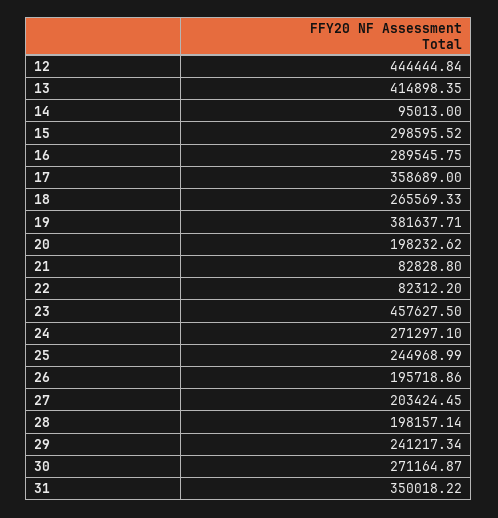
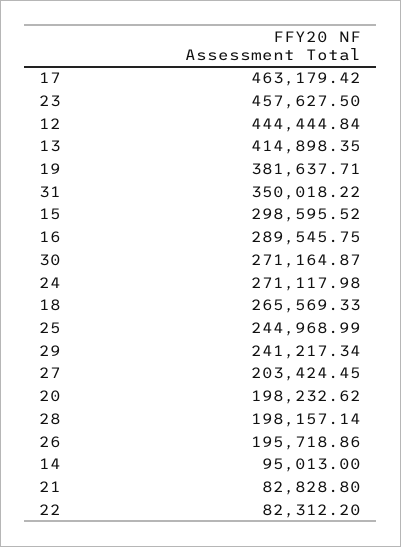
  {
    "12": 444444.84,
    "13": 414898.35,
    "14": 95013,
    "15": 298595.52,
    "16": 289545.75,
-   "17": 358689,
+   "17": 463179.42,
    "18": 265569.33,
    "19": 381637.71,
    "20": 198232.62,
    "21": 82828.8,
    "22": 82312.2,
    "23": 457627.5,
-   "24": 271297.1,
+   "24": 271117.98,
    "25": 244968.99,
    "26": 195718.86,
    "27": 203424.45,
    "28": 198157.14,
    "29": 241217.34,
    "30": 271164.87,
    "31": 350018.22
  }

